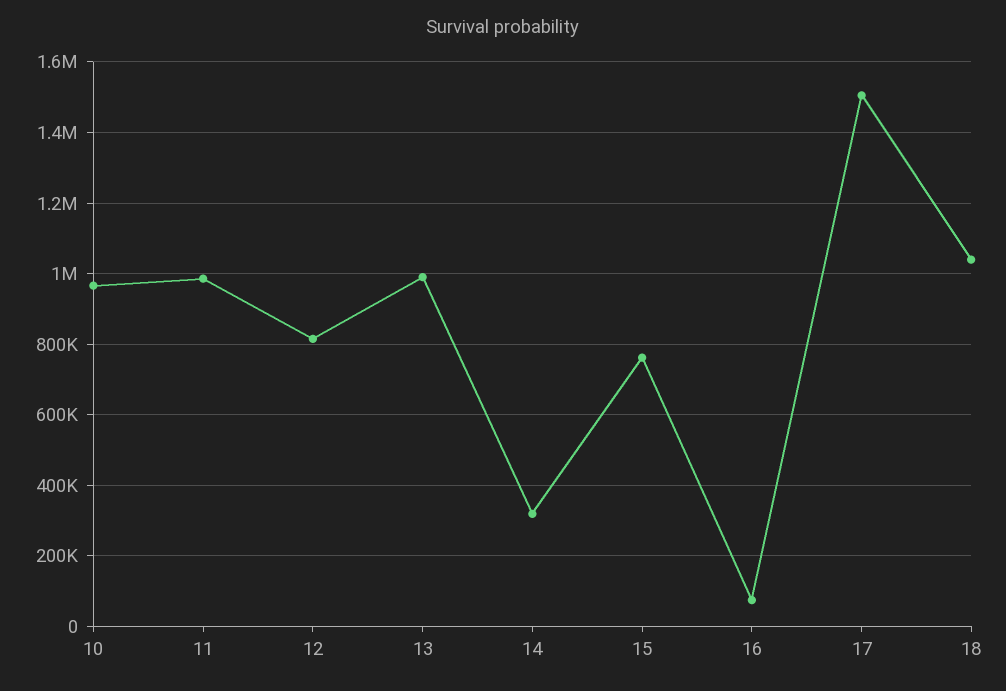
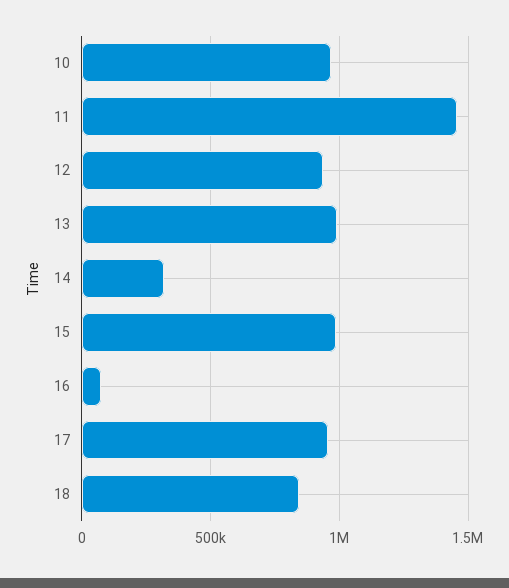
  {
    "10": 960000,
-   "11": 980000,
+   "11": 1450000,
-   "12": 820000,
+   "12": 950000,
    "13": 1000000,
    "14": 320000,
-   "15": 760000,
+   "15": 1000000,
    "16": 80000,
-   "17": 1500000,
+   "17": 950000,
-   "18": 1040000
+   "18": 850000
  }

